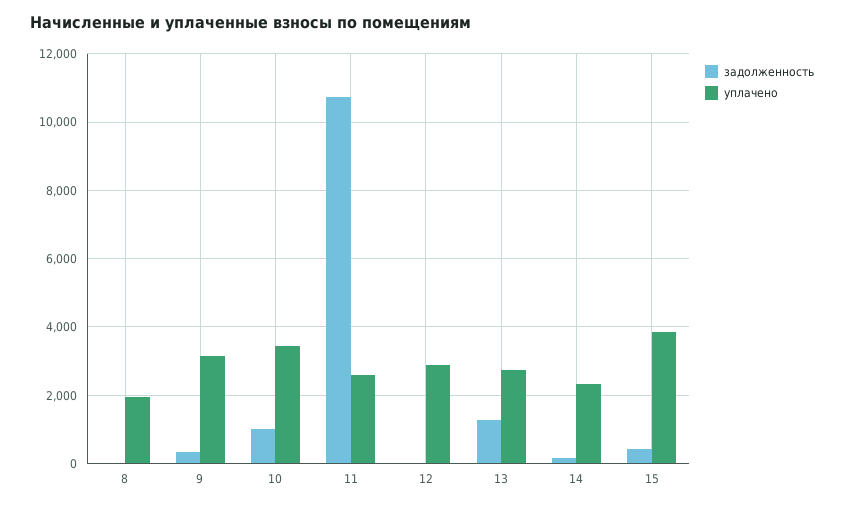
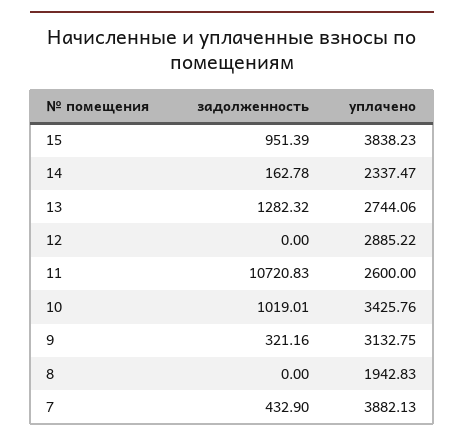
  {
    "задолженность": {
      "8": 0,
      "9": 321.16,
      "10": 1019.01,
      "11": 10720.83,
      "12": 0,
      "13": 1282.32,
      "14": 162.78,
-     "15": 400
+     "15": 951.39,
+     "7": 432.9
    },
    "уплачено": {
      "8": 1942.83,
      "9": 3132.75,
      "10": 3425.76,
      "11": 2600,
      "12": 2885.22,
      "13": 2744.06,
      "14": 2337.47,
-     "15": 3838.23
+     "15": 3838.23,
+     "7": 3882.13
    }
  }

